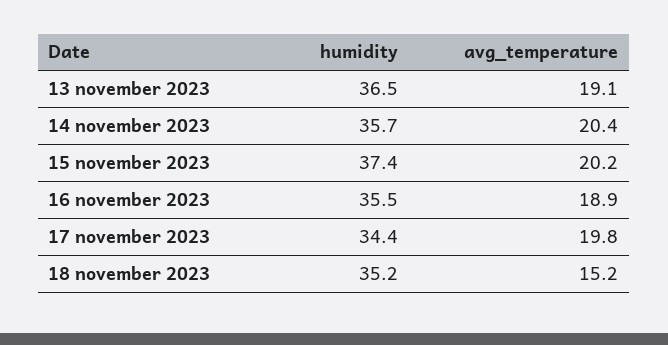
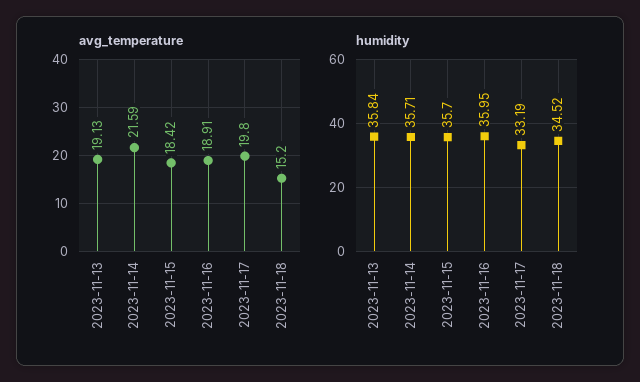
  {
    "humidity": {
-     "13 november 2023": 36.5,
+     "13 november 2023": 35.84,
      "14 november 2023": 35.71,
-     "15 november 2023": 37.4,
+     "15 november 2023": 35.7,
-     "16 november 2023": 35.5,
+     "16 november 2023": 35.95,
-     "17 november 2023": 34.4,
+     "17 november 2023": 33.19,
-     "18 november 2023": 35.2
+     "18 november 2023": 34.52
    },
    "avg_temperature": {
      "13 november 2023": 19.13,
-     "14 november 2023": 20.4,
+     "14 november 2023": 21.59,
-     "15 november 2023": 20.2,
+     "15 november 2023": 18.42,
      "16 november 2023": 18.91,
      "17 november 2023": 19.8,
      "18 november 2023": 15.2
    }
  }

